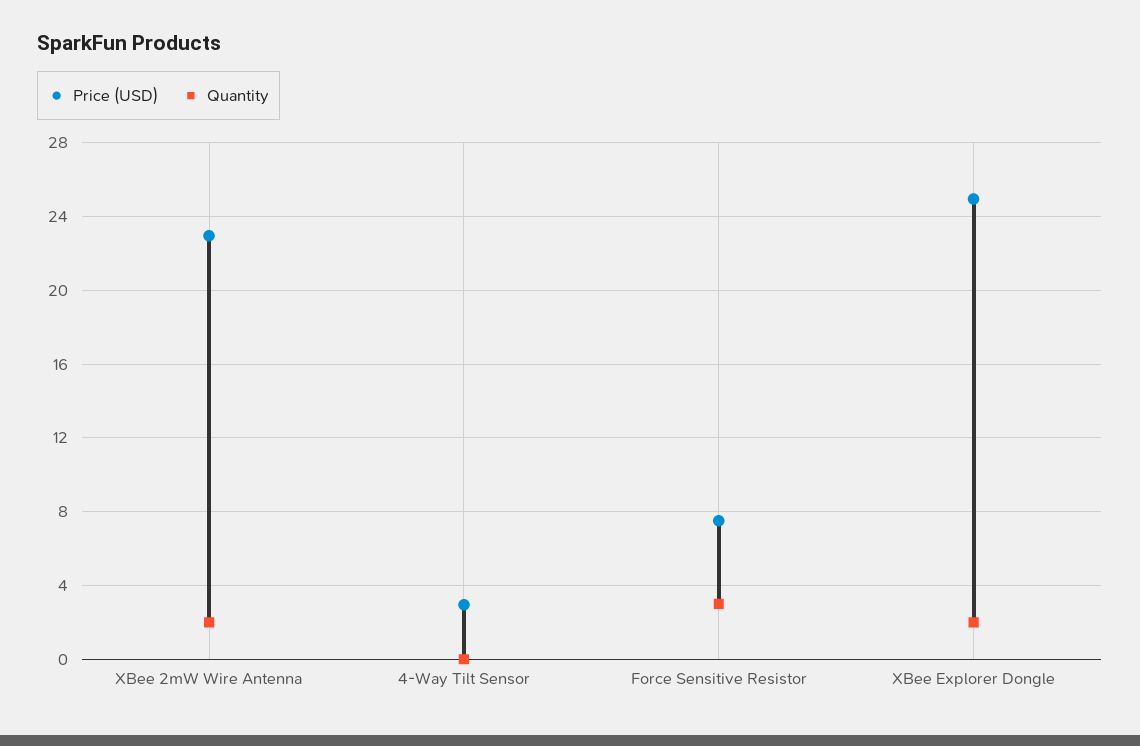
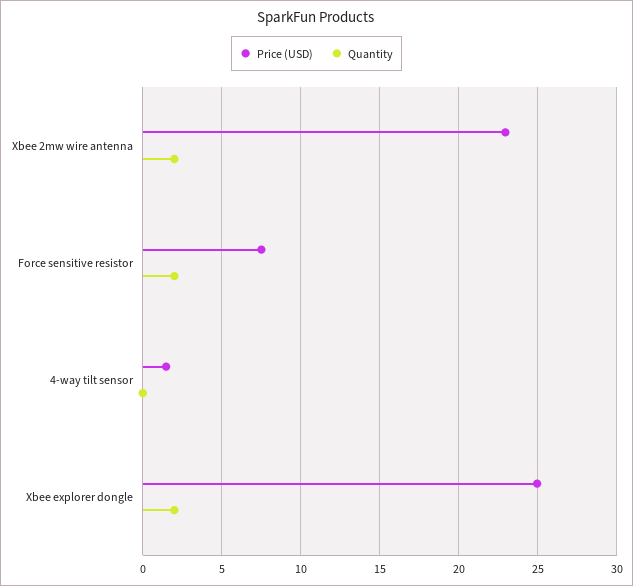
  {
    "Price (USD)": {
      "XBee 2mW Wire Antenna": 23,
-     "4-Way Tilt Sensor": 3,
+     "4-Way Tilt Sensor": 1.5,
      "Force Sensitive Resistor": 7.5,
      "XBee Explorer Dongle": 25
    },
    "Quantity": {
      "XBee 2mW Wire Antenna": 2,
      "4-Way Tilt Sensor": 0,
-     "Force Sensitive Resistor": 3,
+     "Force Sensitive Resistor": 2,
      "XBee Explorer Dongle": 2
    }
  }

